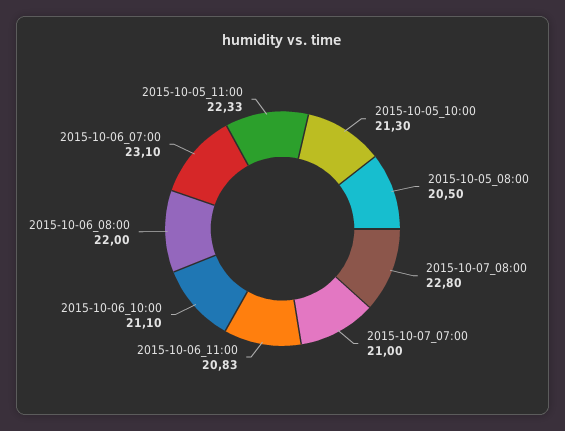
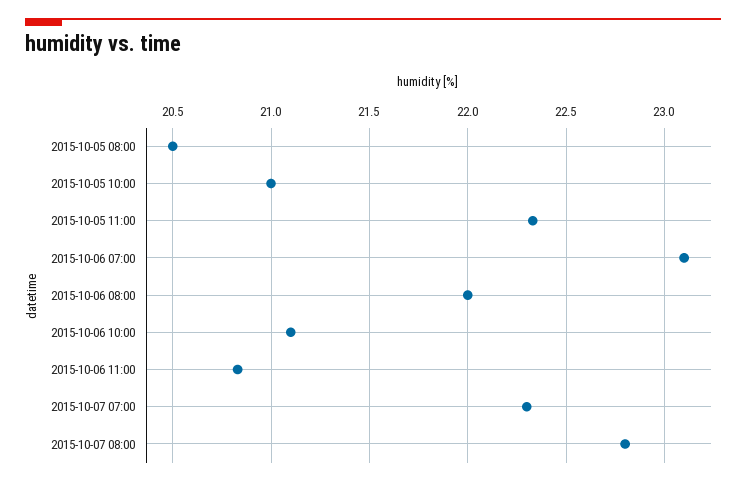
  {
-   "2015-10-05_10:00": 21.3,
+   "2015-10-05_10:00": 21,
    "2015-10-05_08:00": 20.5,
    "2015-10-07_08:00": 22.8,
-   "2015-10-07_07:00": 21,
+   "2015-10-07_07:00": 22.3,
    "2015-10-06_11:00": 20.83,
    "2015-10-06_10:00": 21.1,
    "2015-10-06_08:00": 22,
    "2015-10-06_07:00": 23.1,
    "2015-10-05_11:00": 22.33
  }

